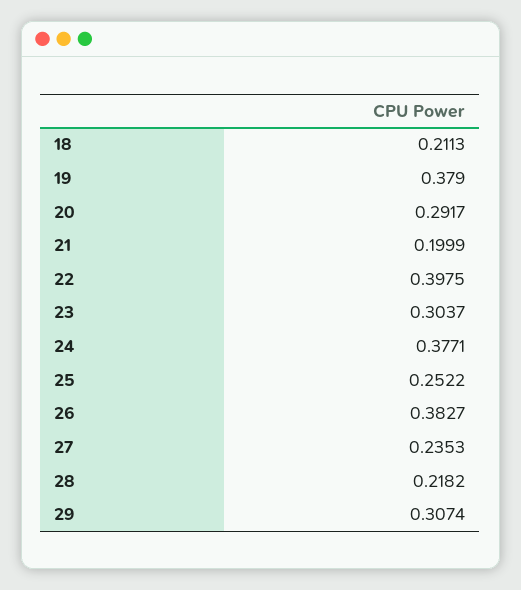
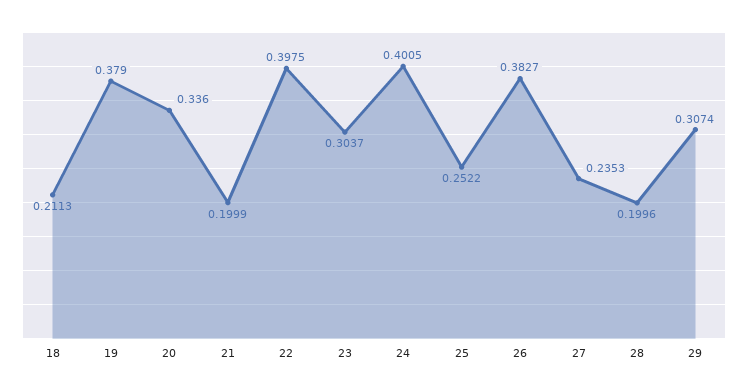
  {
    "18": 0.2113,
    "19": 0.379,
-   "20": 0.2917,
+   "20": 0.336,
    "21": 0.1999,
    "22": 0.3975,
    "23": 0.3037,
-   "24": 0.3771,
+   "24": 0.4005,
    "25": 0.2522,
    "26": 0.3827,
    "27": 0.2353,
-   "28": 0.2182,
+   "28": 0.1996,
    "29": 0.3074
  }

